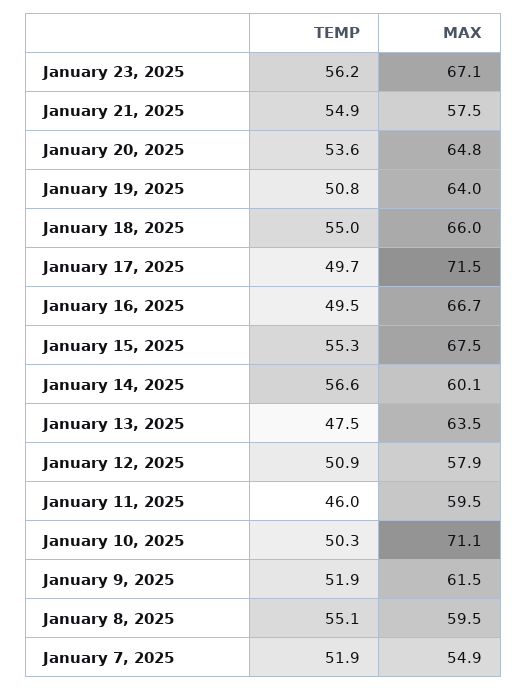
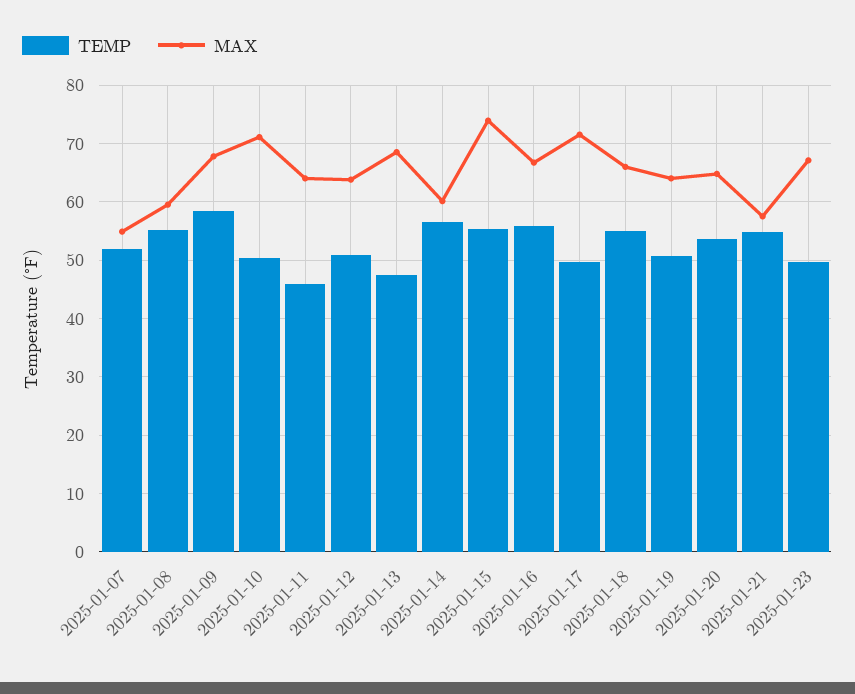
  {
    "TEMP": {
-     "January 23, 2025": 56.2,
+     "January 23, 2025": 50,
      "January 21, 2025": 54.9,
      "January 20, 2025": 53.6,
      "January 19, 2025": 50.8,
      "January 18, 2025": 55,
      "January 17, 2025": 49.7,
-     "January 16, 2025": 49.5,
+     "January 16, 2025": 56,
      "January 15, 2025": 55.3,
      "January 14, 2025": 56.6,
      "January 13, 2025": 47.5,
      "January 12, 2025": 50.9,
      "January 11, 2025": 46,
      "January 10, 2025": 50.3,
-     "January 9, 2025": 51.9,
+     "January 9, 2025": 58,
      "January 8, 2025": 55.1,
      "January 7, 2025": 51.9
    },
    "MAX": {
      "January 23, 2025": 67.1,
      "January 21, 2025": 57.5,
      "January 20, 2025": 64.8,
      "January 19, 2025": 64,
      "January 18, 2025": 66,
      "January 17, 2025": 71.5,
      "January 16, 2025": 66.7,
-     "January 15, 2025": 67.5,
+     "January 15, 2025": 74,
      "January 14, 2025": 60.1,
-     "January 13, 2025": 63.5,
+     "January 13, 2025": 68,
-     "January 12, 2025": 57.9,
+     "January 12, 2025": 64,
-     "January 11, 2025": 59.5,
+     "January 11, 2025": 64,
      "January 10, 2025": 71.1,
-     "January 9, 2025": 61.5,
+     "January 9, 2025": 68,
      "January 8, 2025": 59.5,
      "January 7, 2025": 54.9
    }
  }

